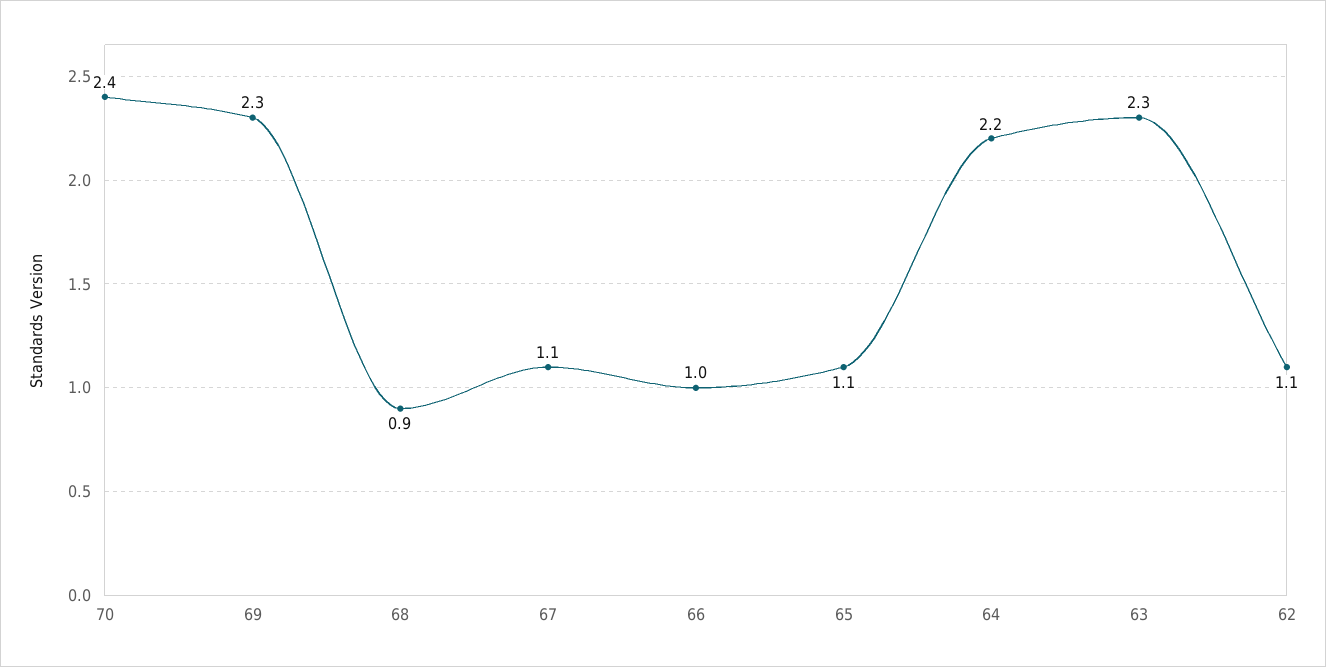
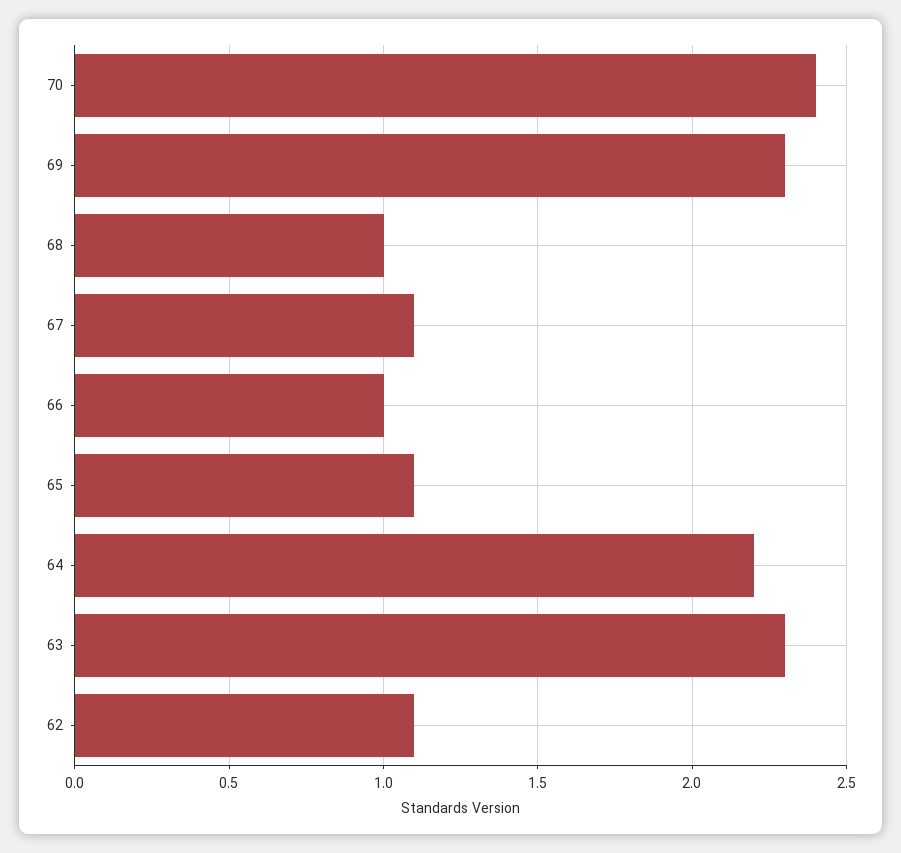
  {
    "70": 2.4,
    "69": 2.3,
-   "68": 0.9,
+   "68": 1,
    "67": 1.1,
    "66": 1,
    "65": 1.1,
    "64": 2.2,
    "63": 2.3,
    "62": 1.1
  }

